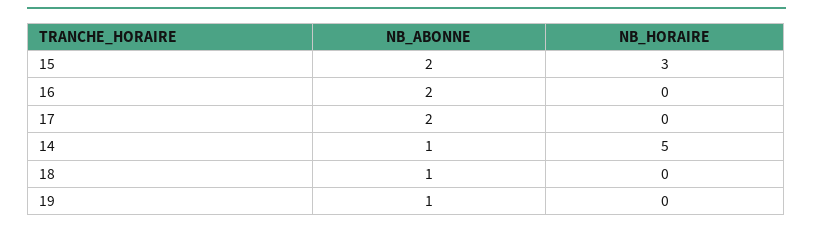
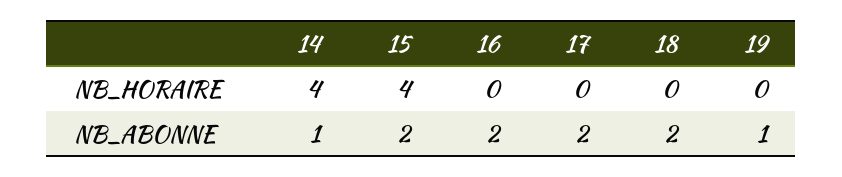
  {
    "NB_ABONNE": {
      "15": 2,
      "16": 2,
      "17": 2,
      "14": 1,
-     "18": 1,
+     "18": 2,
      "19": 1
    },
    "NB_HORAIRE": {
-     "15": 3,
+     "15": 4,
      "16": 0,
      "17": 0,
-     "14": 5,
+     "14": 4,
      "18": 0,
      "19": 0
    }
  }

